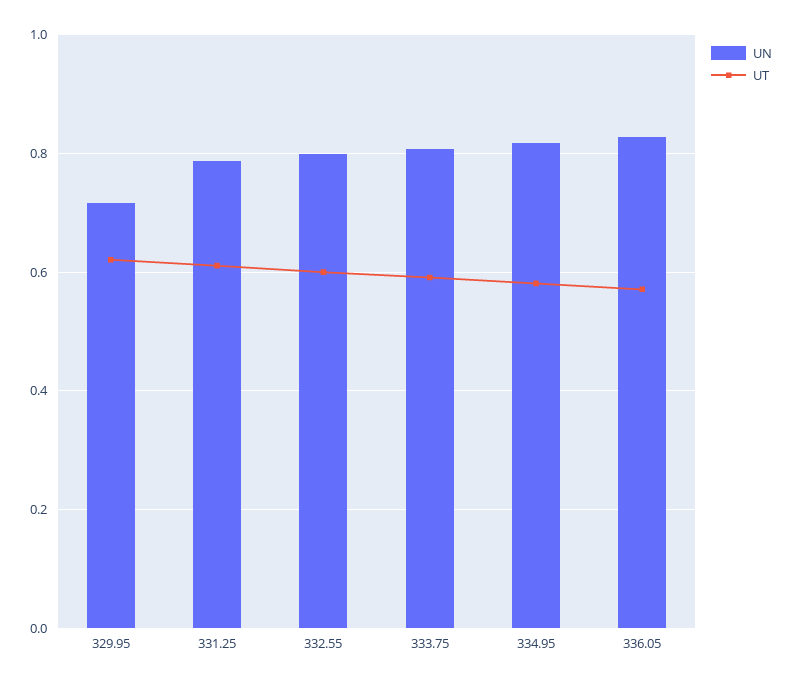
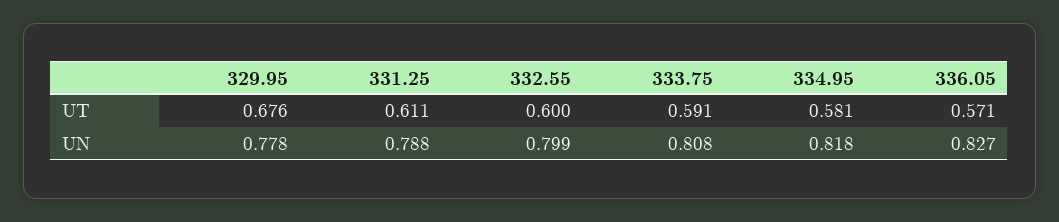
  {
    "UN": {
-     "329.95": 0.72,
+     "329.95": 0.778,
      "331.25": 0.788,
      "332.55": 0.799,
      "333.75": 0.808,
      "334.95": 0.818,
      "336.05": 0.827
    },
    "UT": {
-     "329.95": 0.62,
+     "329.95": 0.676,
      "331.25": 0.611,
      "332.55": 0.6,
      "333.75": 0.591,
      "334.95": 0.581,
      "336.05": 0.571
    }
  }

